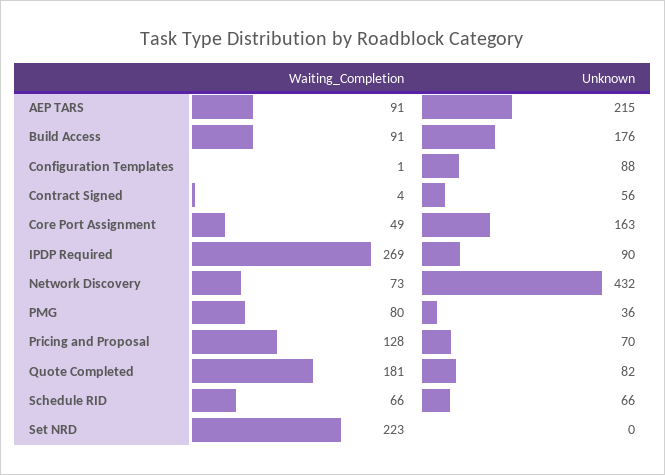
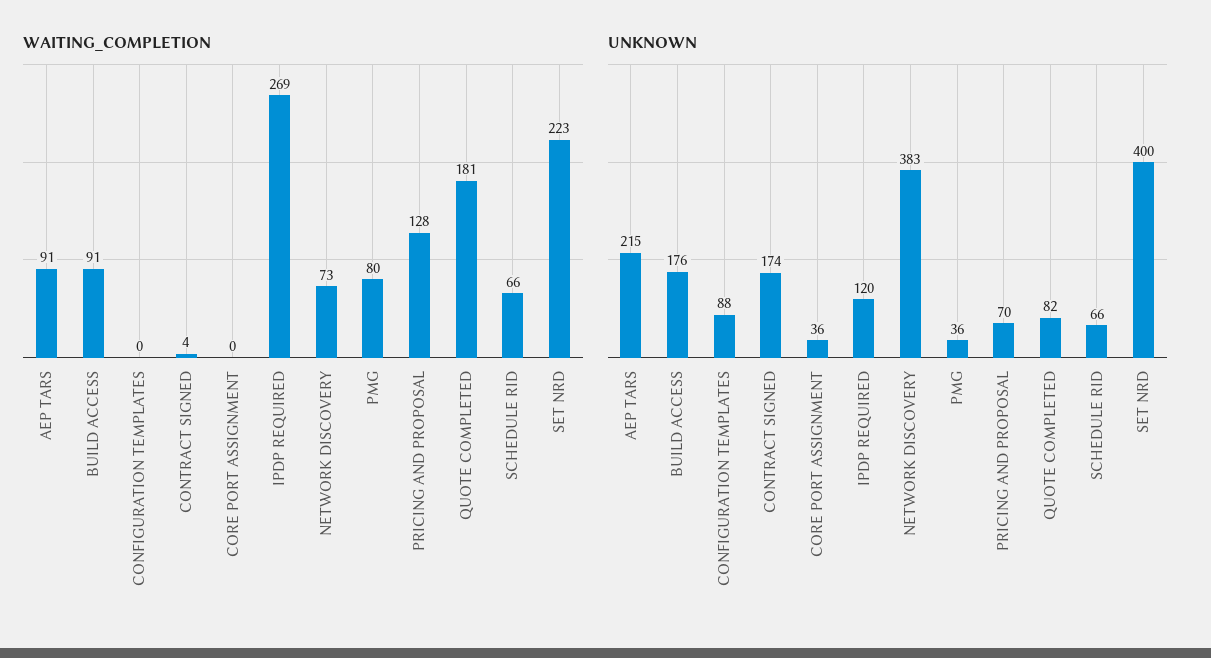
  {
    "Waiting_Completion": {
      "AEP TARS": 91,
      "Build Access": 91,
-     "Configuration Templates": 1,
+     "Configuration Templates": 0,
      "Contract Signed": 4,
-     "Core Port Assignment": 49,
+     "Core Port Assignment": 0,
      "IPDP Required": 269,
      "Network Discovery": 73,
      "PMG": 80,
      "Pricing and Proposal": 128,
      "Quote Completed": 181,
      "Schedule RID": 66,
      "Set NRD": 223
    },
    "Unknown": {
      "AEP TARS": 215,
      "Build Access": 176,
      "Configuration Templates": 88,
-     "Contract Signed": 56,
+     "Contract Signed": 174,
-     "Core Port Assignment": 163,
+     "Core Port Assignment": 36,
-     "IPDP Required": 90,
+     "IPDP Required": 120,
-     "Network Discovery": 432,
+     "Network Discovery": 383,
      "PMG": 36,
      "Pricing and Proposal": 70,
      "Quote Completed": 82,
      "Schedule RID": 66,
-     "Set NRD": 0
+     "Set NRD": 400
    }
  }

